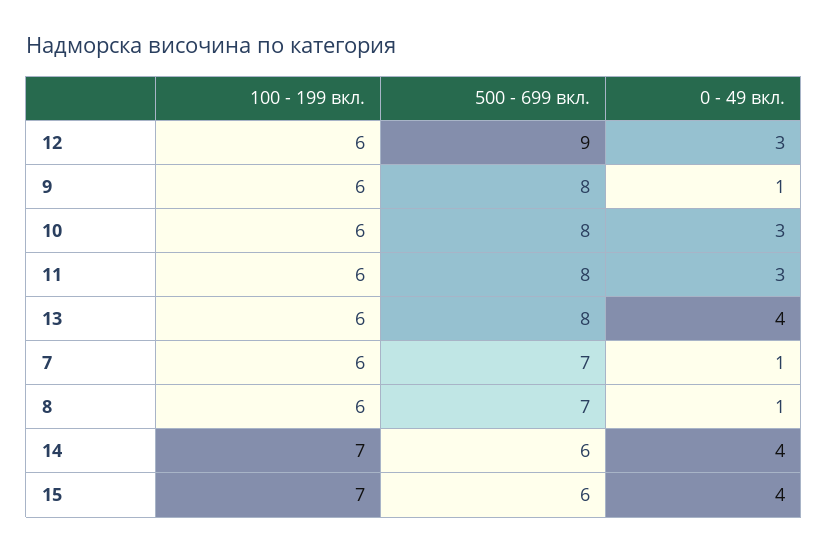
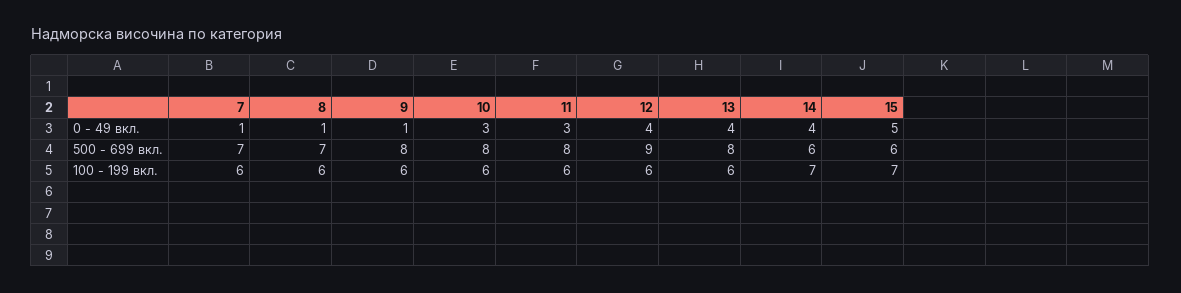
  {
    "100 - 199 вкл.": {
      "12": 6,
      "9": 6,
      "10": 6,
      "11": 6,
      "13": 6,
      "7": 6,
      "8": 6,
      "14": 7,
      "15": 7
    },
    "500 - 699 вкл.": {
      "12": 9,
      "9": 8,
      "10": 8,
      "11": 8,
      "13": 8,
      "7": 7,
      "8": 7,
      "14": 6,
      "15": 6
    },
    "0 - 49 вкл.": {
-     "12": 3,
+     "12": 4,
      "9": 1,
      "10": 3,
      "11": 3,
      "13": 4,
      "7": 1,
      "8": 1,
      "14": 4,
-     "15": 4
+     "15": 5
    }
  }

